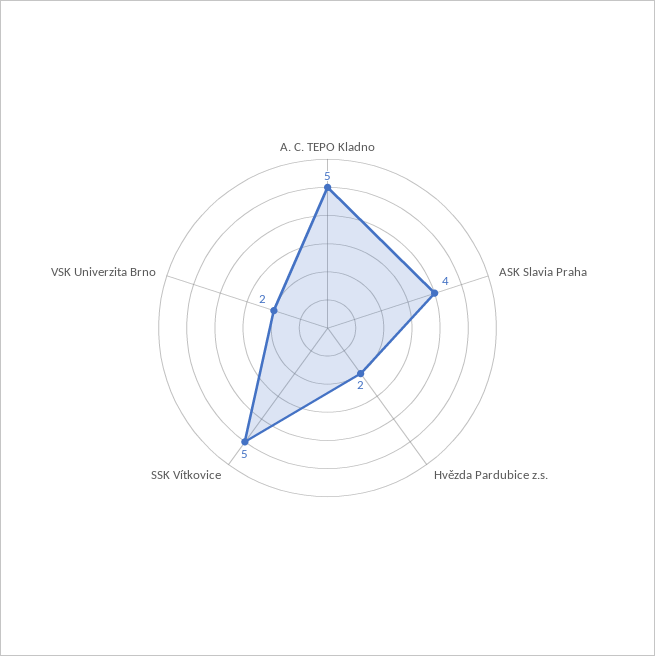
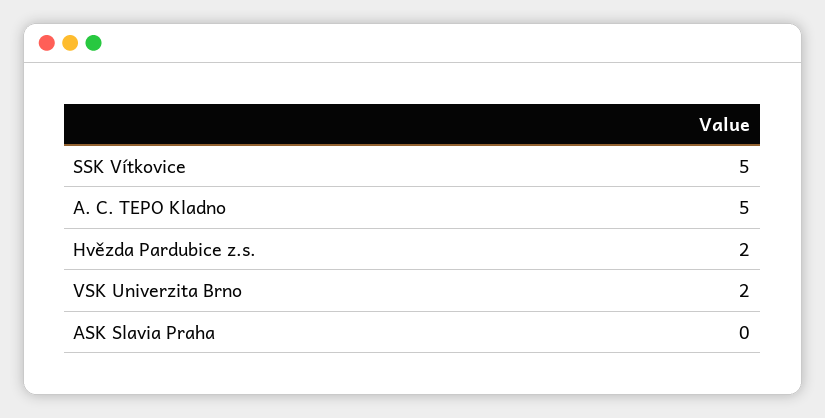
  {
    "A. C. TEPO Kladno": 5,
-   "ASK Slavia Praha": 4,
+   "ASK Slavia Praha": 0,
    "Hvězda Pardubice z.s.": 2,
    "SSK Vítkovice": 5,
    "VSK Univerzita Brno": 2
  }

